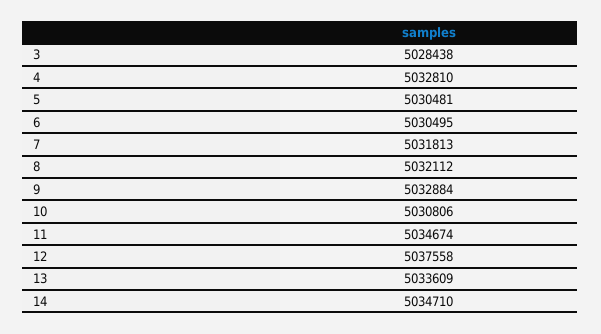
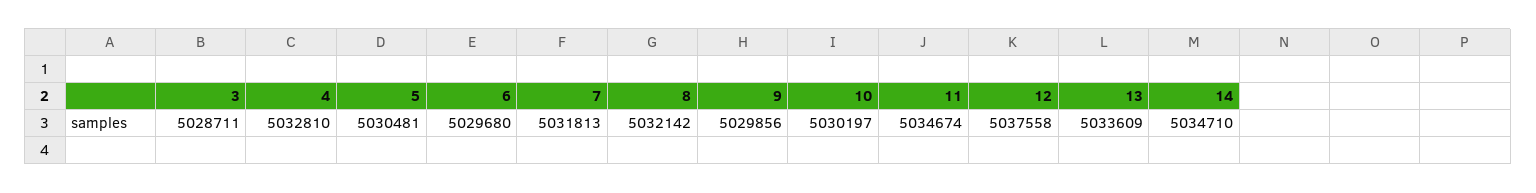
  {
-   "3": 5028438,
+   "3": 5028711,
    "4": 5032810,
    "5": 5030481,
-   "6": 5030495,
+   "6": 5029680,
    "7": 5031813,
-   "8": 5032112,
+   "8": 5032142,
-   "9": 5032884,
+   "9": 5029856,
-   "10": 5030806,
+   "10": 5030197,
    "11": 5034674,
    "12": 5037558,
    "13": 5033609,
    "14": 5034710
  }

